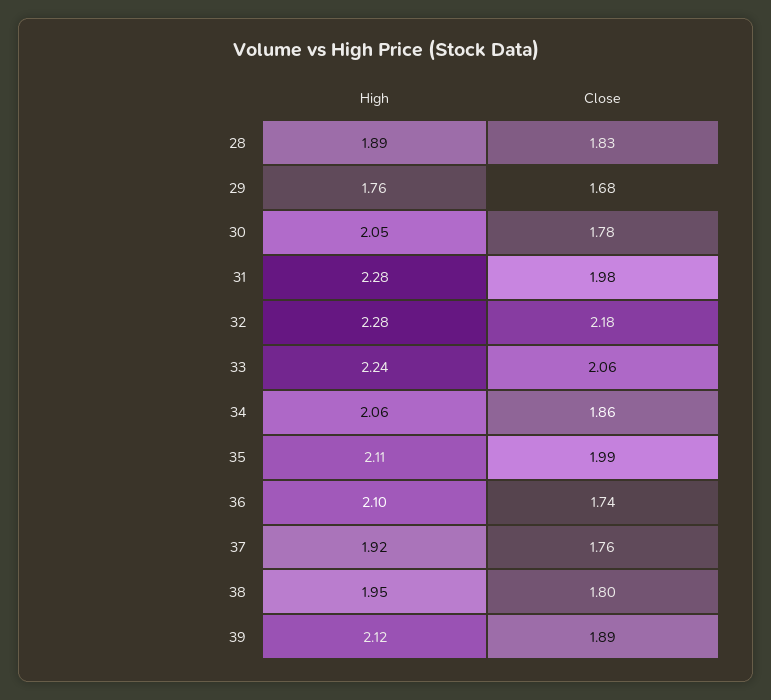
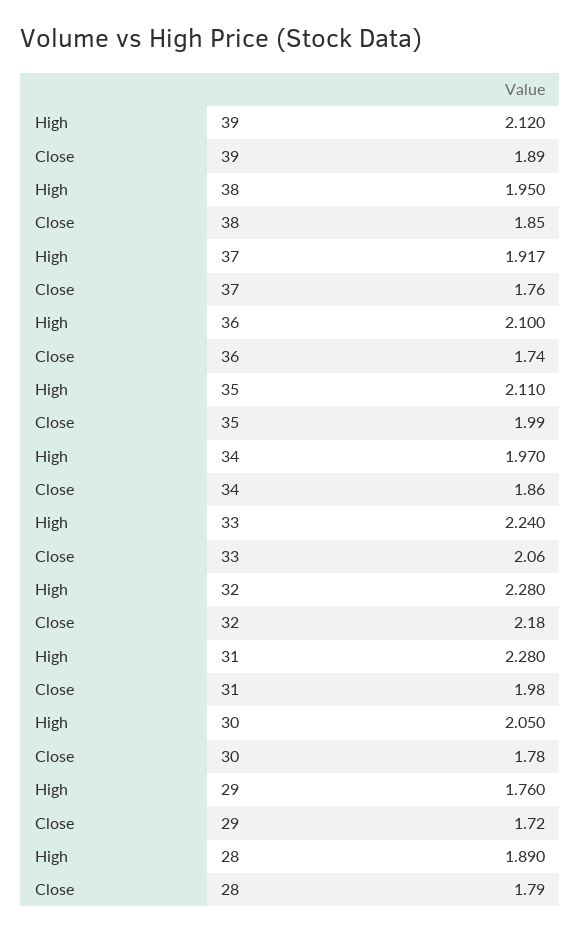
  {
    "High": {
      "28": 1.89,
      "29": 1.76,
      "30": 2.05,
      "31": 2.28,
      "32": 2.28,
      "33": 2.24,
-     "34": 2.06,
+     "34": 1.97,
      "35": 2.11,
      "36": 2.1,
      "37": 1.917,
      "38": 1.95,
      "39": 2.12
    },
    "Close": {
-     "28": 1.83,
+     "28": 1.79,
-     "29": 1.68,
+     "29": 1.72,
      "30": 1.78,
      "31": 1.98,
      "32": 2.18,
      "33": 2.06,
      "34": 1.86,
      "35": 1.99,
      "36": 1.74,
      "37": 1.76,
-     "38": 1.8,
+     "38": 1.85,
      "39": 1.89
    }
  }

